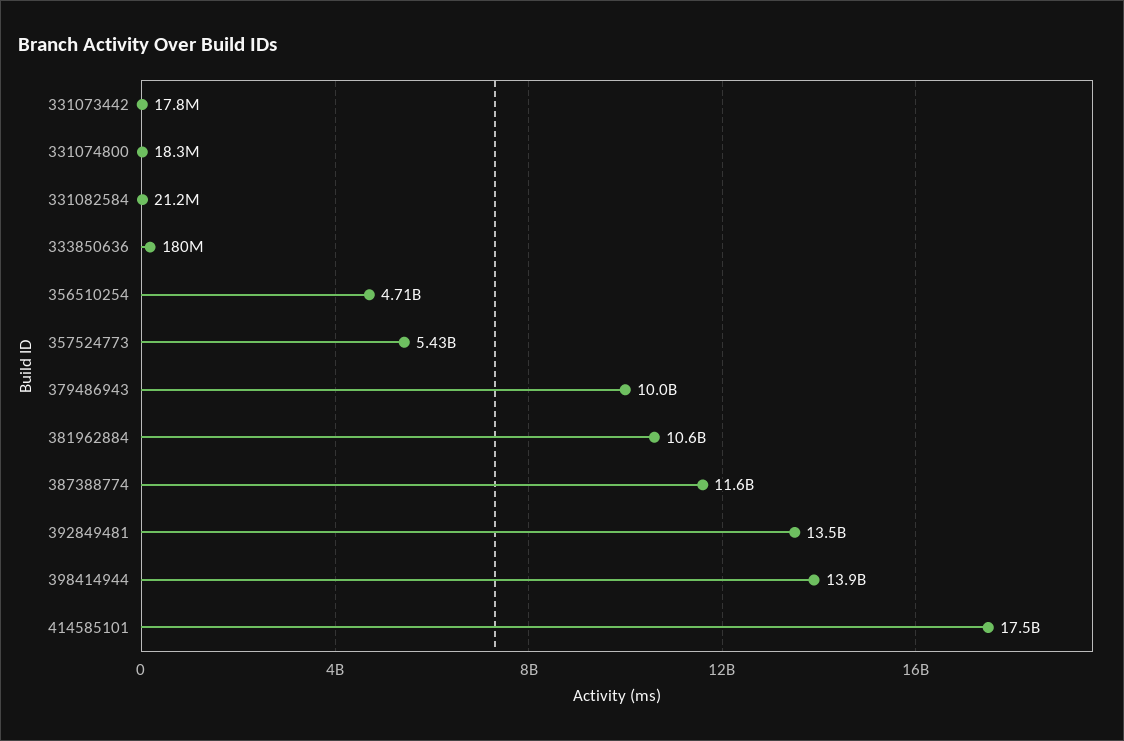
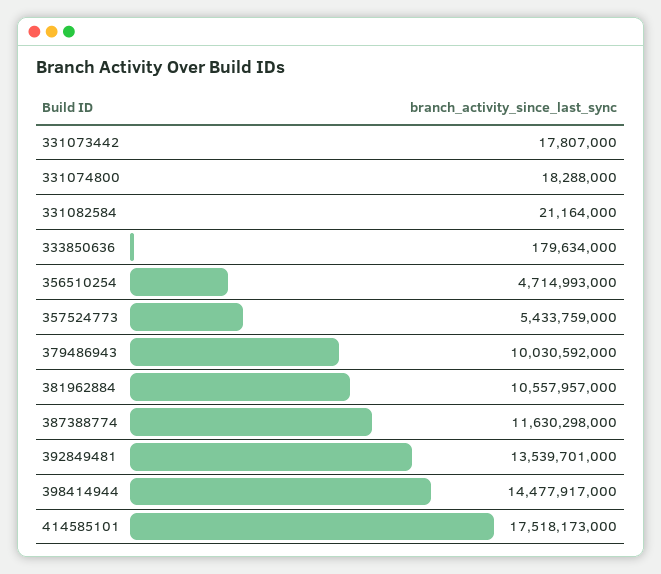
  {
    "331073442": 17807000,
    "331074800": 18288000,
    "331082584": 21164000,
    "333850636": 179634000,
    "356510254": 4714993000,
    "357524773": 5433759000,
    "379486943": 10030592000,
    "381962884": 10557957000,
    "387388774": 11630298000,
    "392849481": 13539701000,
-   "398414944": 13900000000,
+   "398414944": 14477917000,
    "414585101": 17518173000
  }

